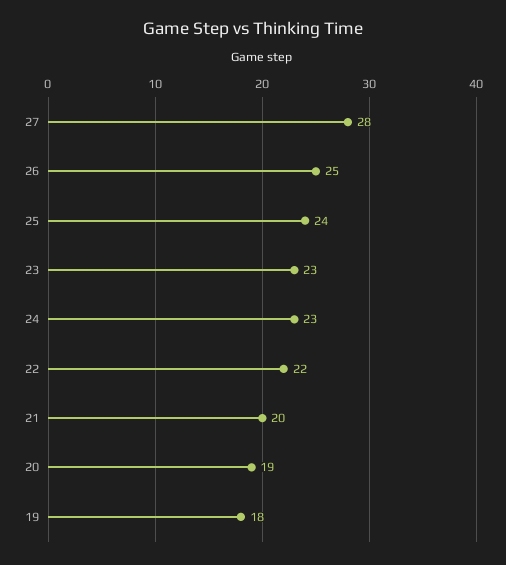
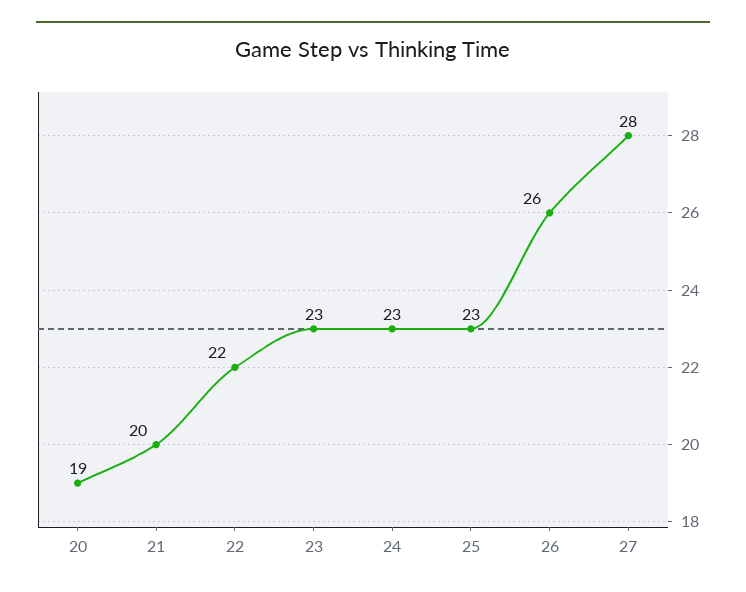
  {
    "27": 28,
-   "26": 25,
+   "26": 26,
-   "25": 24,
+   "25": 23,
    "23": 23,
    "24": 23,
    "22": 22,
    "21": 20,
-   "20": 19,
+   "20": 19
-   "19": 18
  }

